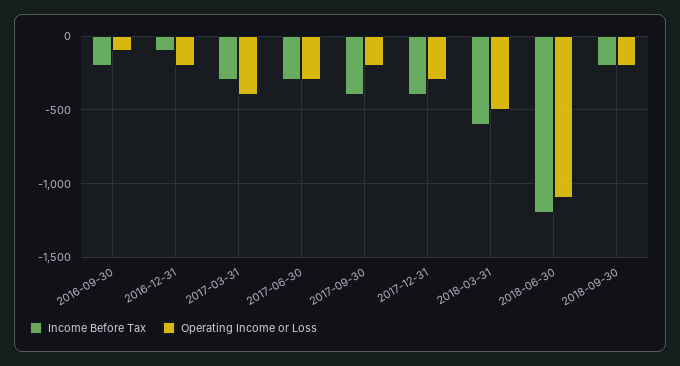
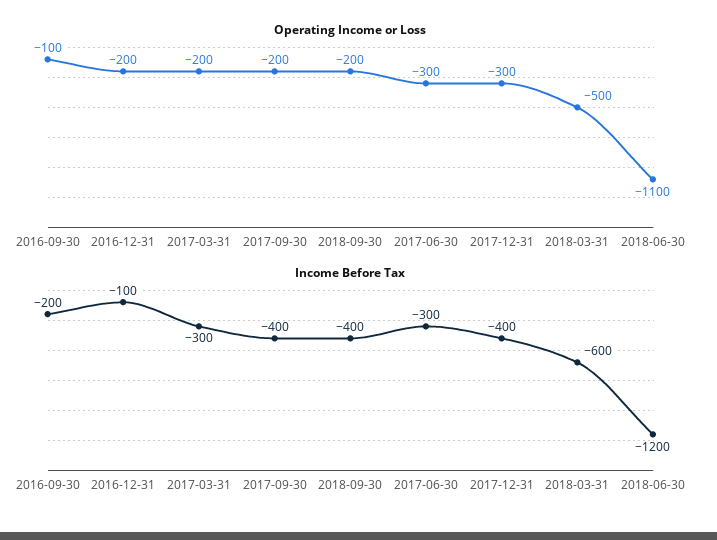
  {
    "Income Before Tax": {
      "2016-09-30": -200,
      "2016-12-31": -100,
      "2017-03-31": -300,
      "2017-06-30": -300,
      "2017-09-30": -400,
      "2017-12-31": -400,
      "2018-03-31": -600,
      "2018-06-30": -1200,
-     "2018-09-30": -200
+     "2018-09-30": -400
    },
    "Operating Income or Loss": {
      "2016-09-30": -100,
      "2016-12-31": -200,
-     "2017-03-31": -400,
+     "2017-03-31": -200,
      "2017-06-30": -300,
      "2017-09-30": -200,
      "2017-12-31": -300,
      "2018-03-31": -500,
      "2018-06-30": -1100,
      "2018-09-30": -200
    }
  }

